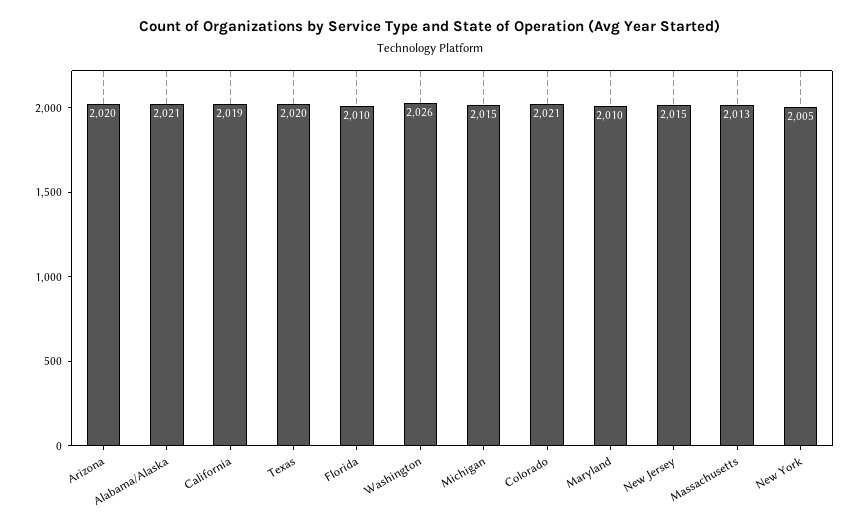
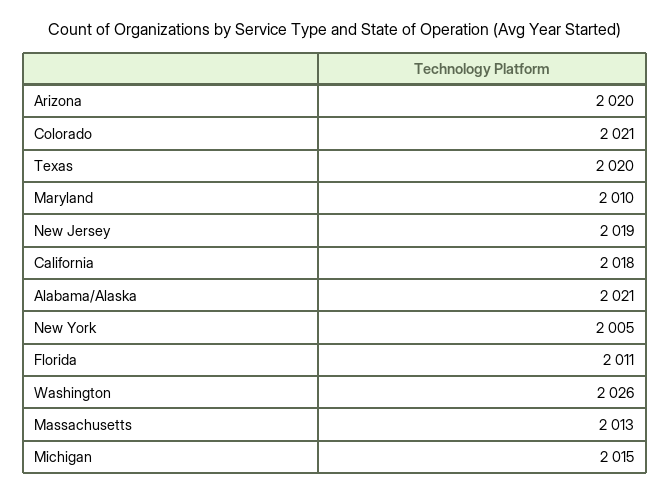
  {
    "Arizona": 2020,
    "Alabama/Alaska": 2021,
-   "California": 2019,
+   "California": 2018,
    "Texas": 2020,
-   "Florida": 2010,
+   "Florida": 2011,
    "Washington": 2026,
    "Michigan": 2015,
    "Colorado": 2021,
    "Maryland": 2010,
-   "New Jersey": 2015,
+   "New Jersey": 2019,
    "Massachusetts": 2013,
    "New York": 2005
  }

